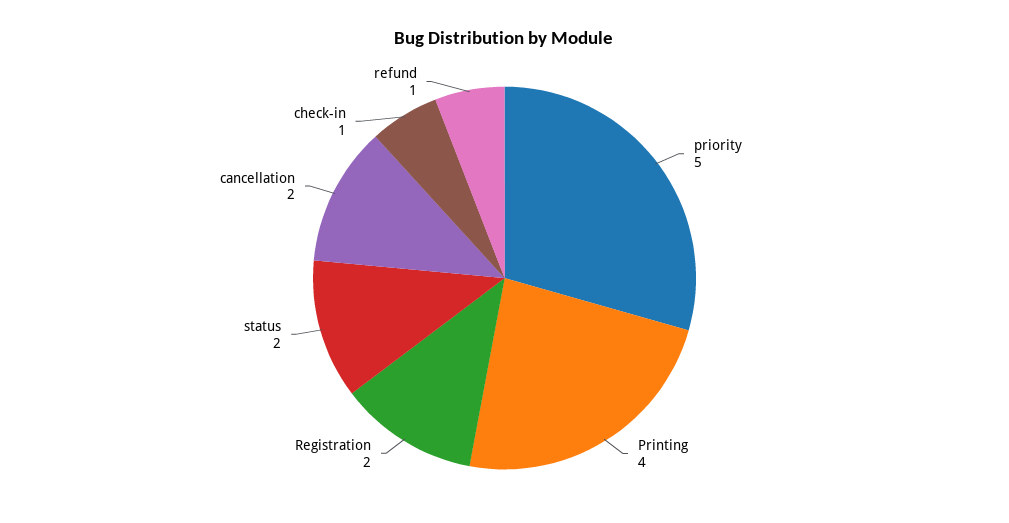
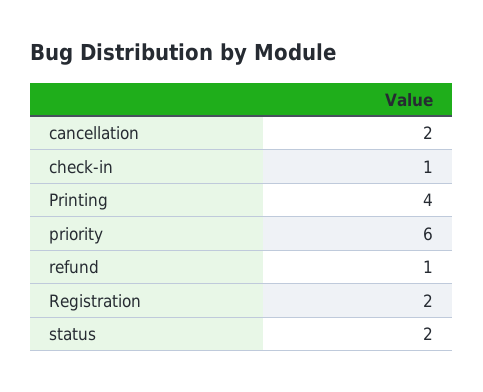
  {
-   "priority": 5,
+   "priority": 6,
    "Printing": 4,
    "Registration": 2,
    "status": 2,
    "cancellation": 2,
    "check-in": 1,
    "refund": 1
  }

